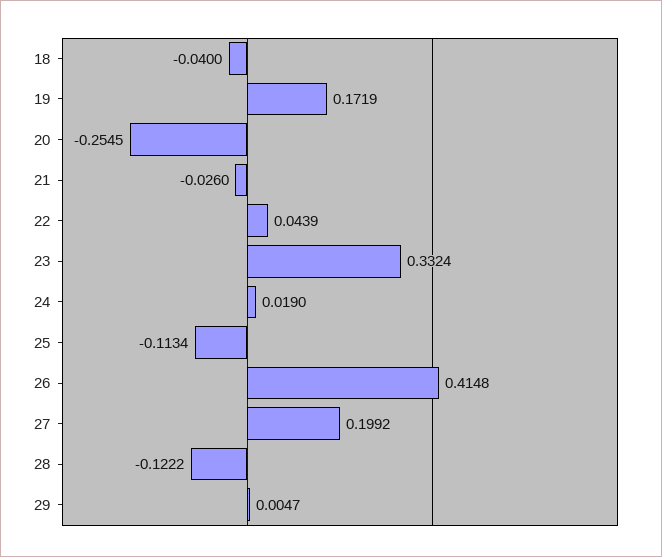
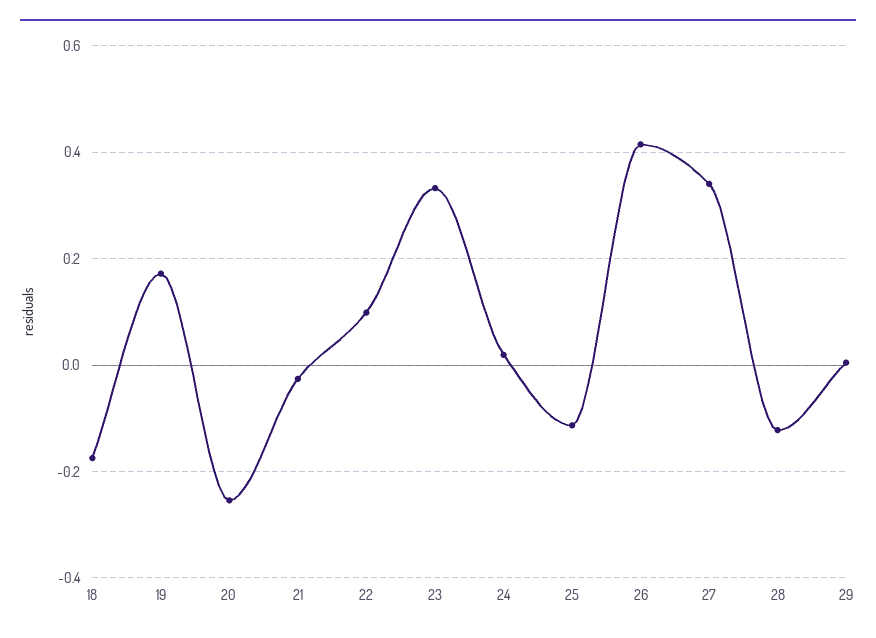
  {
-   "18": -0.04,
+   "18": -0.18,
    "19": 0.1719,
    "20": -0.2545,
    "21": -0.026,
-   "22": 0.0439,
+   "22": 0.1,
    "23": 0.3324,
    "24": 0.019,
    "25": -0.1134,
    "26": 0.4148,
-   "27": 0.1992,
+   "27": 0.34,
    "28": -0.1222,
    "29": 0.0047
  }

